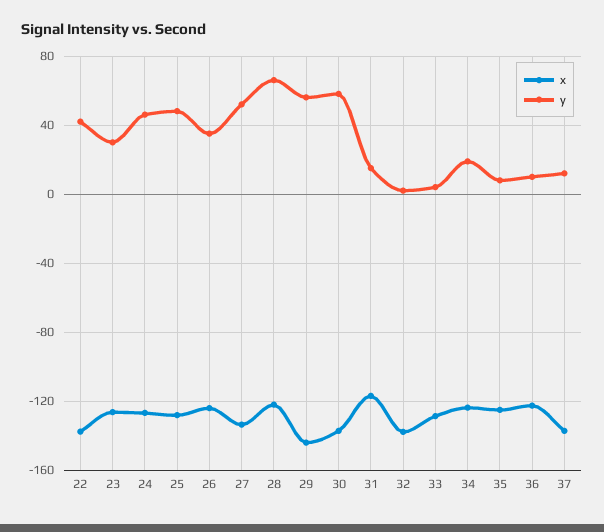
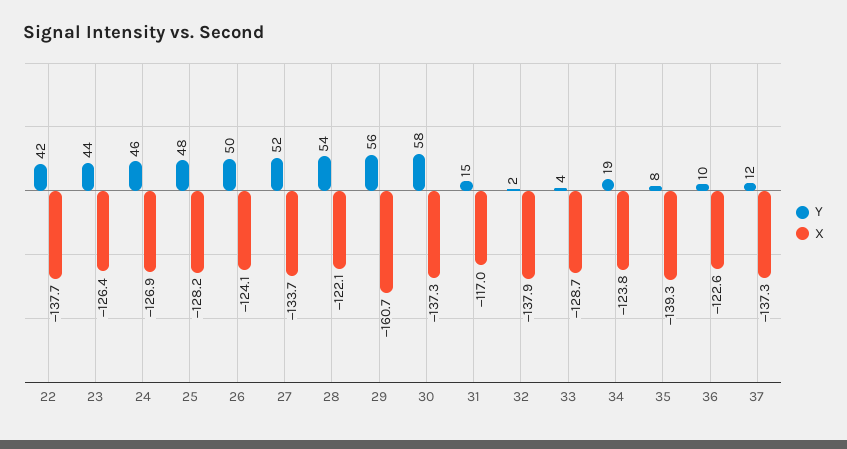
  {
    "x": {
      "22": -137.7,
      "23": -126.4,
      "24": -126.9,
      "25": -128.2,
      "26": -124.1,
      "27": -133.7,
      "28": -122.1,
-     "29": -145,
+     "29": -160.7,
      "30": -137.3,
      "31": -117,
      "32": -137.9,
      "33": -128.7,
      "34": -123.8,
-     "35": -125,
+     "35": -139.3,
      "36": -122.6,
      "37": -137.3
    },
    "y": {
      "22": 42,
-     "23": 30,
+     "23": 44,
      "24": 46,
      "25": 48,
-     "26": 35,
+     "26": 50,
      "27": 52,
-     "28": 65,
+     "28": 54,
      "29": 56,
      "30": 58,
      "31": 15,
      "32": 2,
      "33": 4,
      "34": 19,
      "35": 8,
      "36": 10,
      "37": 12
    }
  }

